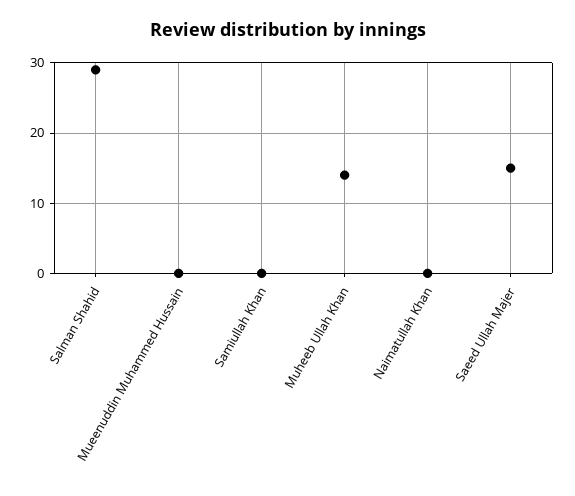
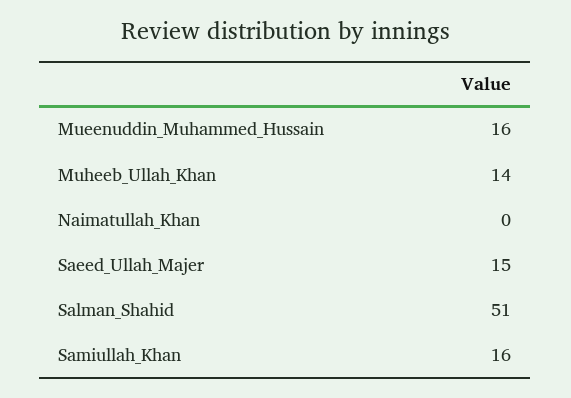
  {
-   "Salman Shahid": 29,
+   "Salman Shahid": 51,
-   "Mueenuddin Muhammed Hussain": 0,
+   "Mueenuddin Muhammed Hussain": 16,
-   "Samiullah Khan": 0,
+   "Samiullah Khan": 16,
    "Muheeb Ullah Khan": 14,
    "Naimatullah Khan": 0,
    "Saeed Ullah Majer": 15
  }

